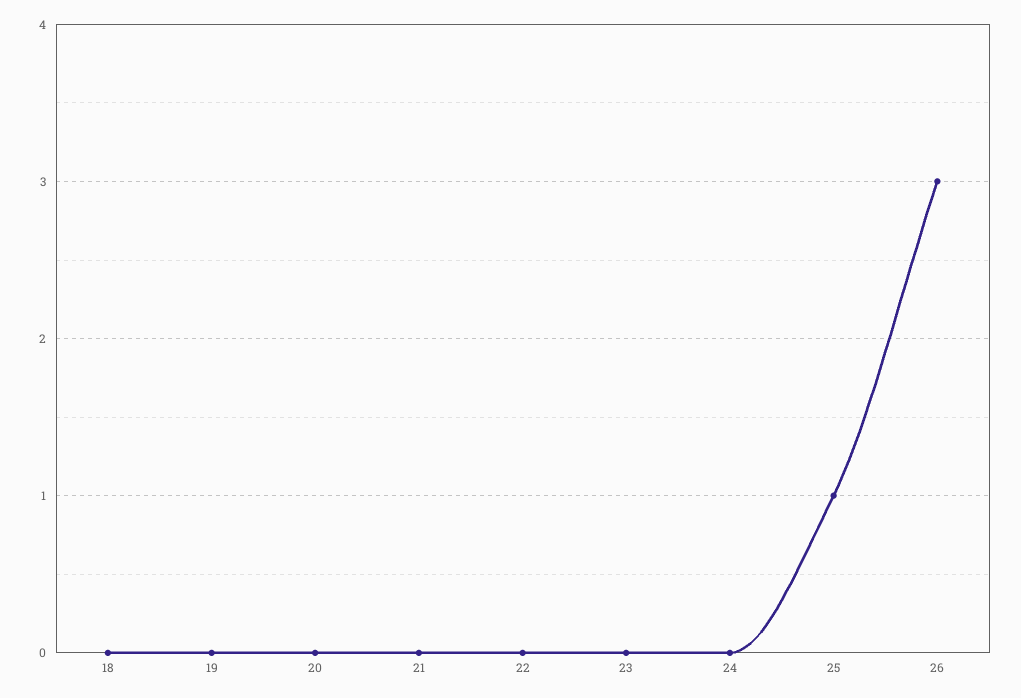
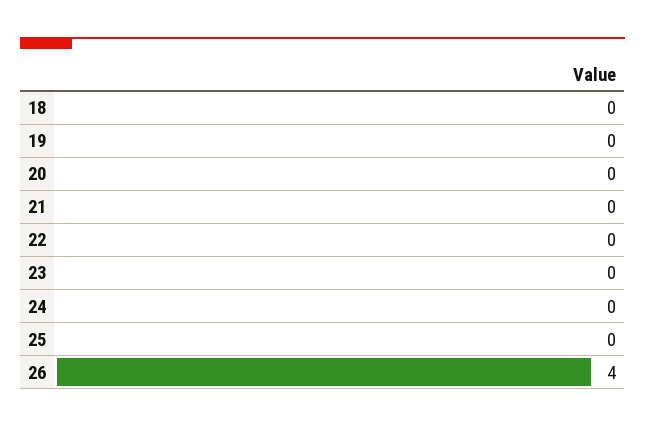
  {
    "18": 0,
    "19": 0,
    "20": 0,
    "21": 0,
    "22": 0,
    "23": 0,
    "24": 0,
-   "25": 1,
+   "25": 0,
-   "26": 3
+   "26": 4
  }

